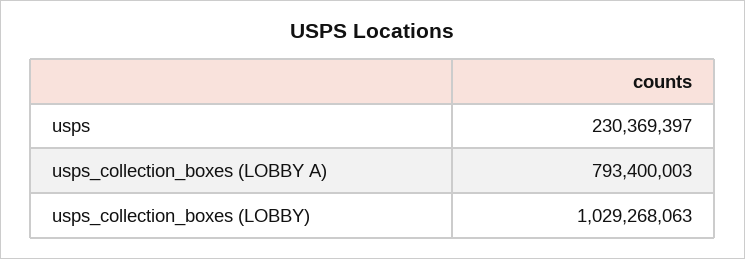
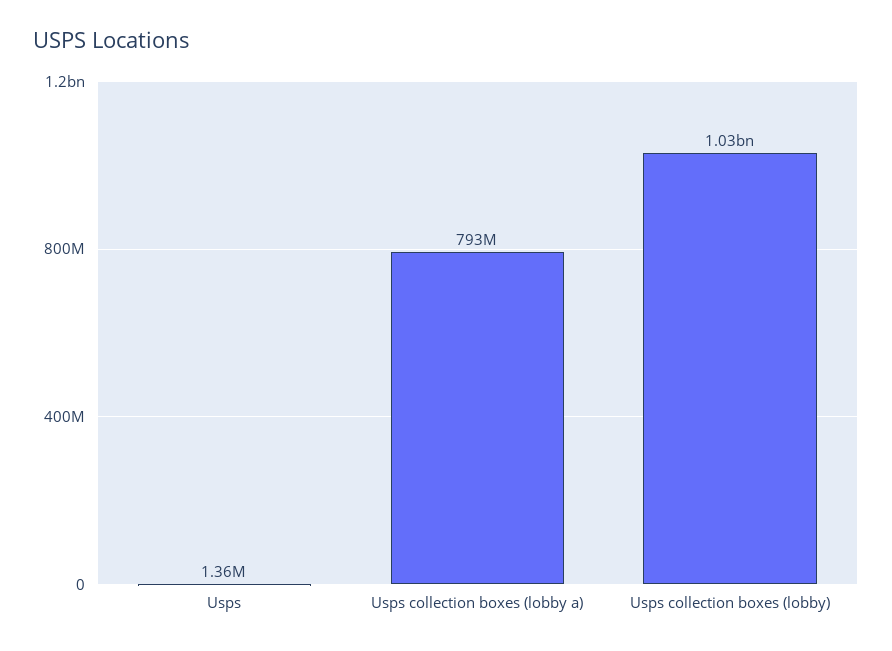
  {
-   "usps": 230369397,
+   "usps": 1360000,
    "usps_collection_boxes (LOBBY A)": 793400003,
    "usps_collection_boxes (LOBBY)": 1029268063
  }

